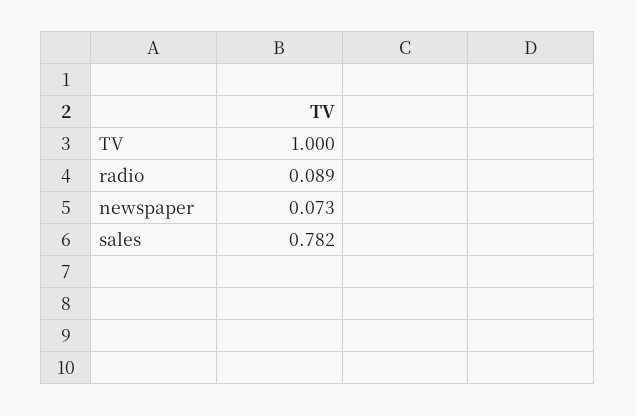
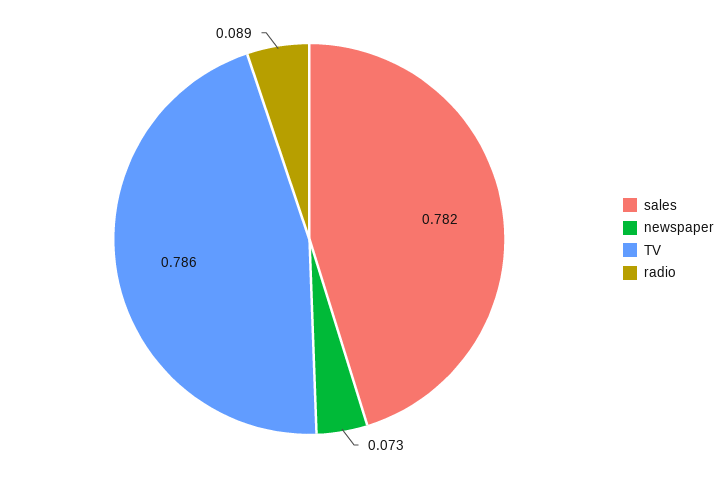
  {
-   "TV": 1,
+   "TV": 0.786,
    "radio": 0.089,
    "newspaper": 0.073,
    "sales": 0.782
  }

